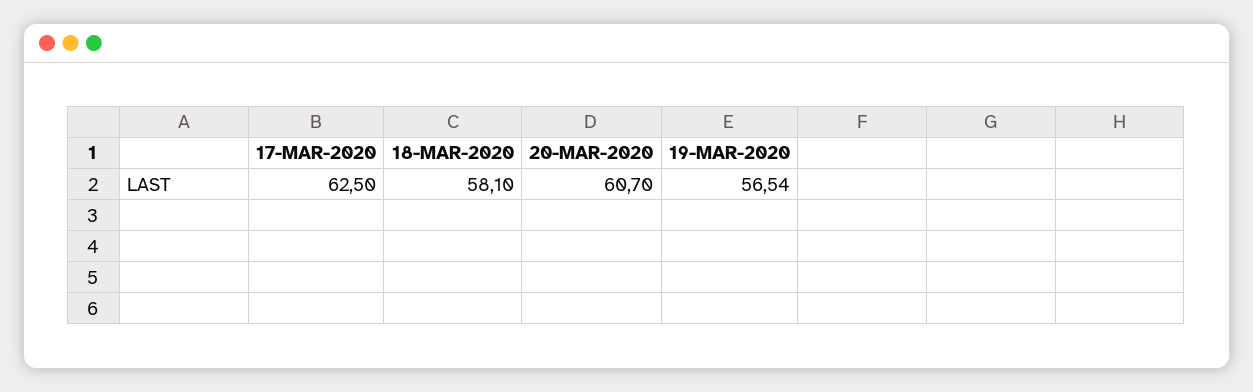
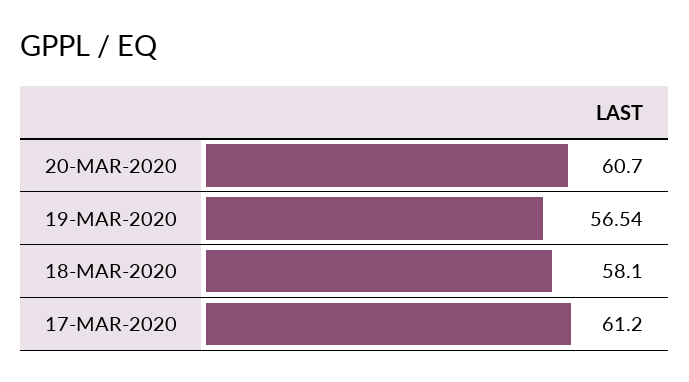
  {
-   "17-MAR-2020": 62.5,
+   "17-MAR-2020": 61.2,
    "18-MAR-2020": 58.1,
    "20-MAR-2020": 60.7,
    "19-MAR-2020": 56.54
  }

